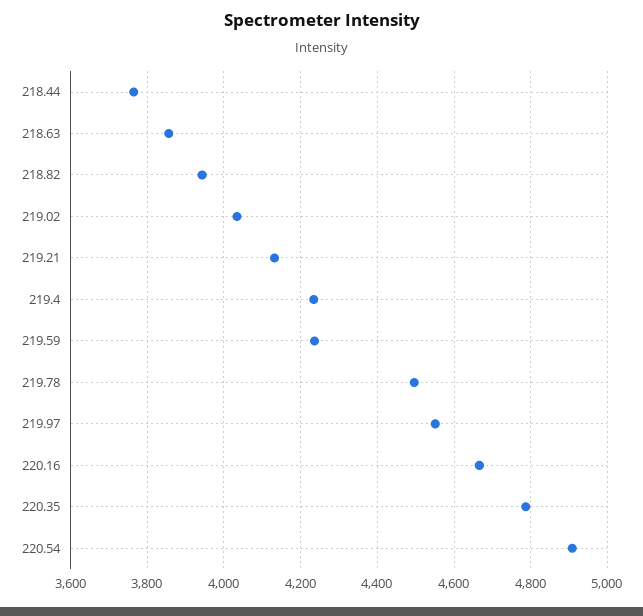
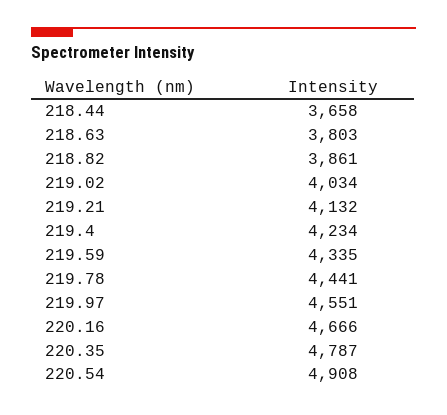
  {
-   "218.44": 3760,
+   "218.44": 3658,
-   "218.63": 3860,
+   "218.63": 3803,
-   "218.82": 3940,
+   "218.82": 3861,
    "219.02": 4034,
    "219.21": 4132,
    "219.4": 4234,
-   "219.59": 4240,
+   "219.59": 4335,
-   "219.78": 4500,
+   "219.78": 4441,
    "219.97": 4551,
    "220.16": 4666,
    "220.35": 4787,
    "220.54": 4908
  }

